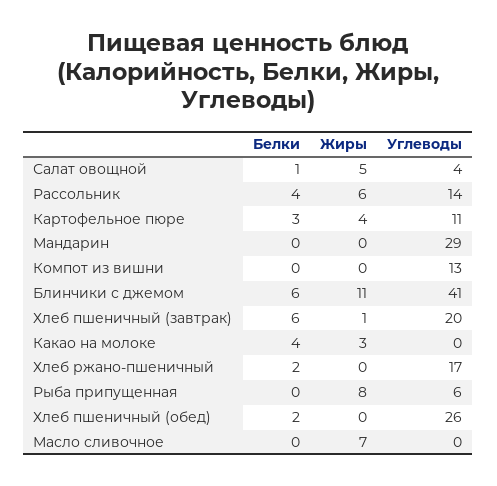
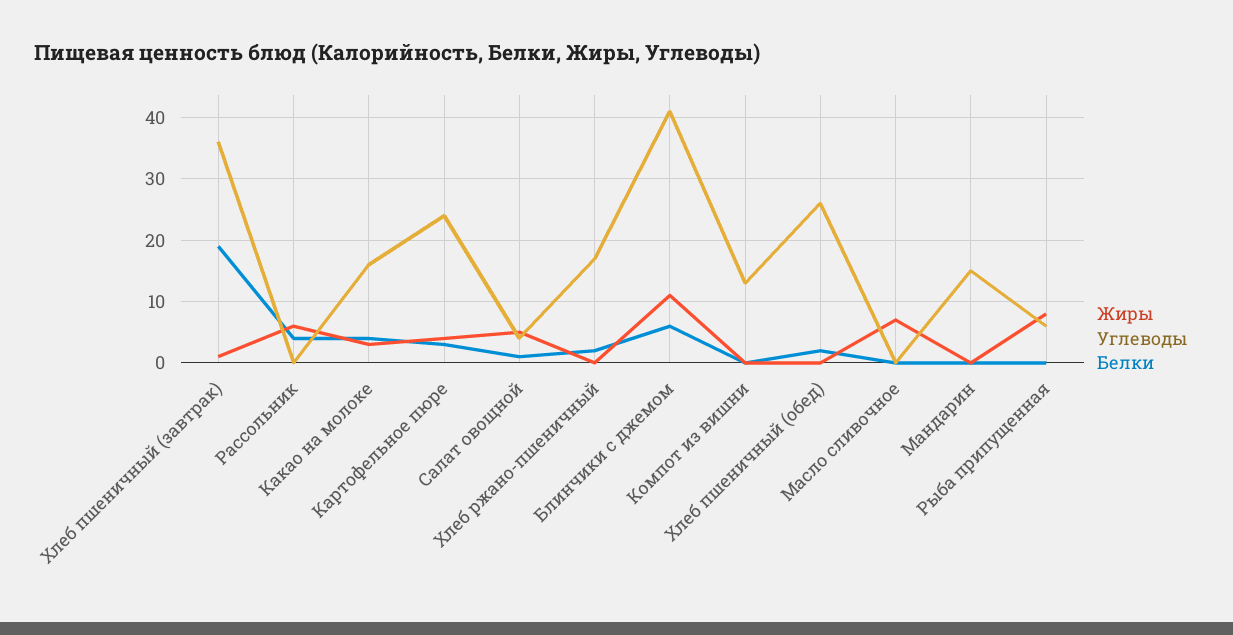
  {
    "Белки": {
      "Салат овощной": 1,
      "Рассольник": 4,
      "Картофельное пюре": 3,
      "Мандарин": 0,
      "Компот из вишни": 0,
      "Блинчики с джемом": 6,
-     "Хлеб пшеничный (завтрак)": 6,
+     "Хлеб пшеничный (завтрак)": 19,
      "Какао на молоке": 4,
      "Хлеб ржано-пшеничный": 2,
      "Рыба припущенная": 0,
      "Хлеб пшеничный (обед)": 2,
      "Масло сливочное": 0
    },
    "Жиры": {
      "Салат овощной": 5,
      "Рассольник": 6,
      "Картофельное пюре": 4,
      "Мандарин": 0,
      "Компот из вишни": 0,
      "Блинчики с джемом": 11,
      "Хлеб пшеничный (завтрак)": 1,
      "Какао на молоке": 3,
      "Хлеб ржано-пшеничный": 0,
      "Рыба припущенная": 8,
      "Хлеб пшеничный (обед)": 0,
      "Масло сливочное": 7
    },
    "Углеводы": {
      "Салат овощной": 4,
-     "Рассольник": 14,
+     "Рассольник": 0,
-     "Картофельное пюре": 11,
+     "Картофельное пюре": 24,
-     "Мандарин": 29,
+     "Мандарин": 15,
      "Компот из вишни": 13,
      "Блинчики с джемом": 41,
-     "Хлеб пшеничный (завтрак)": 20,
+     "Хлеб пшеничный (завтрак)": 36,
-     "Какао на молоке": 0,
+     "Какао на молоке": 16,
      "Хлеб ржано-пшеничный": 17,
      "Рыба припущенная": 6,
      "Хлеб пшеничный (обед)": 26,
      "Масло сливочное": 0
    }
  }

